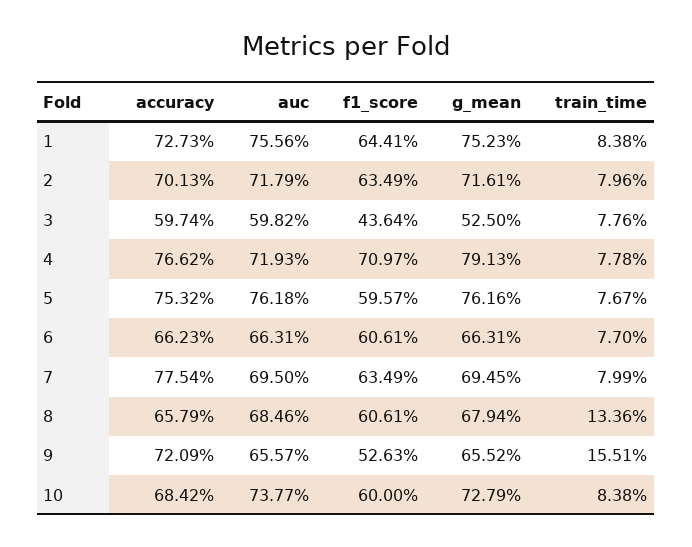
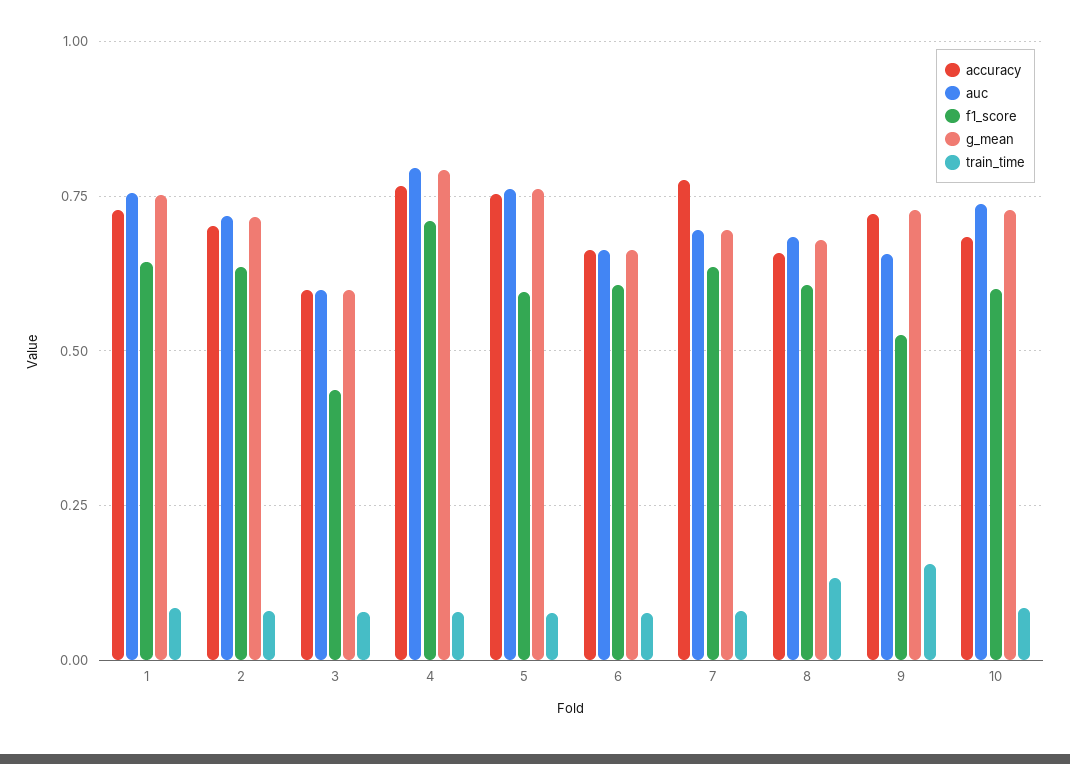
  {
    "accuracy": {
      "1": 0.7273,
      "2": 0.7013,
      "3": 0.5974,
      "4": 0.7662,
      "5": 0.7532,
      "6": 0.6623,
      "7": 0.7754,
      "8": 0.6579,
      "9": 0.7209,
      "10": 0.6842
    },
    "auc": {
      "1": 0.7556,
      "2": 0.7179,
      "3": 0.5982,
-     "4": 0.7193,
+     "4": 0.8,
      "5": 0.7618,
      "6": 0.6631,
      "7": 0.695,
      "8": 0.6846,
      "9": 0.6557,
      "10": 0.7377
    },
    "f1_score": {
      "1": 0.6441,
      "2": 0.6349,
      "3": 0.4364,
      "4": 0.7097,
      "5": 0.5957,
      "6": 0.6061,
      "7": 0.6349,
      "8": 0.6061,
      "9": 0.5263,
      "10": 0.6
    },
    "g_mean": {
      "1": 0.7523,
      "2": 0.7161,
-     "3": 0.525,
+     "3": 0.6,
      "4": 0.7913,
      "5": 0.7616,
      "6": 0.6631,
      "7": 0.6945,
      "8": 0.6794,
-     "9": 0.6552,
+     "9": 0.725,
      "10": 0.7279
    },
    "train_time": {
      "1": 0.0838,
      "2": 0.0796,
      "3": 0.0776,
      "4": 0.0778,
      "5": 0.0767,
      "6": 0.077,
      "7": 0.0799,
      "8": 0.1336,
      "9": 0.1551,
      "10": 0.0838
    }
  }

